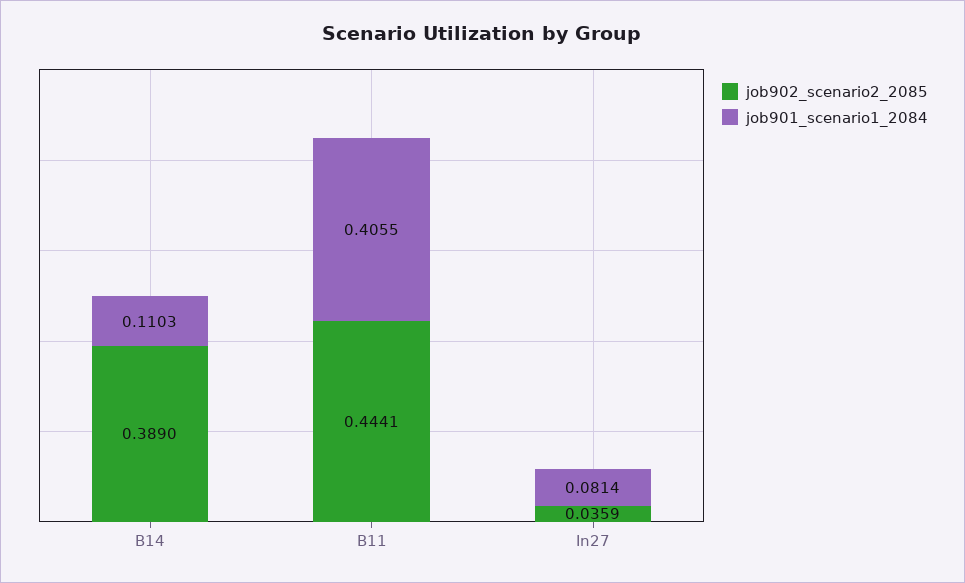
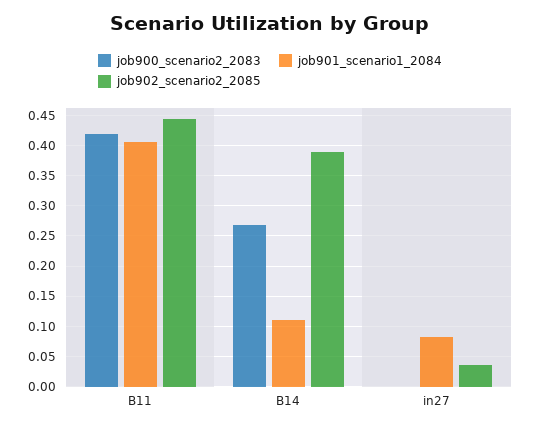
  {
    "job902_scenario2_2085": {
      "B14": 0.389,
      "B11": 0.4441,
      "In27": 0.0359
    },
    "job901_scenario1_2084": {
      "B14": 0.1103,
      "B11": 0.4055,
      "In27": 0.0814
-   }
+   },
+   "job900_scenario2_2083": {
+     "B11": 0.42,
+     "B14": 0.27,
+     "In27": 0
+   }
  }

